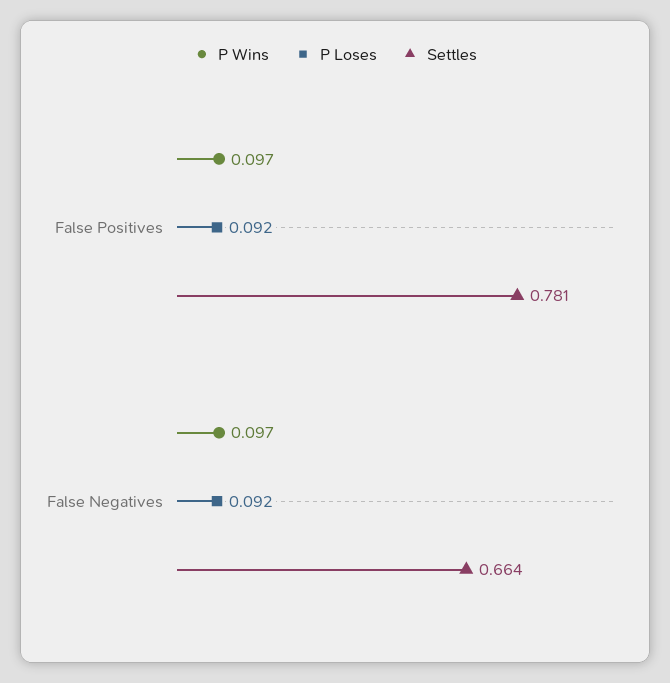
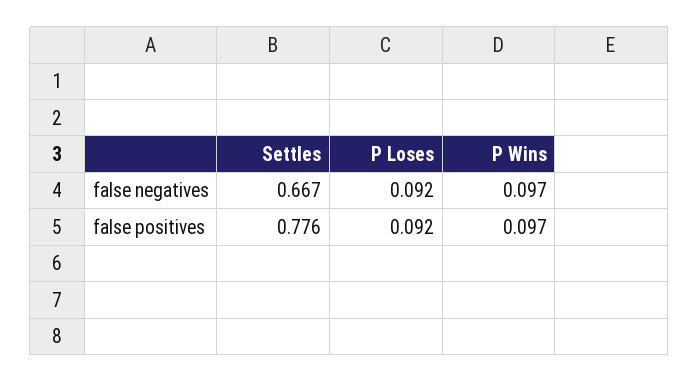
  {
    "P Wins": {
      "False Positives": 0.097,
      "False Negatives": 0.097
    },
    "P Loses": {
      "False Positives": 0.092,
      "False Negatives": 0.092
    },
    "Settles": {
-     "False Positives": 0.781,
+     "False Positives": 0.776,
-     "False Negatives": 0.664
+     "False Negatives": 0.667
    }
  }

